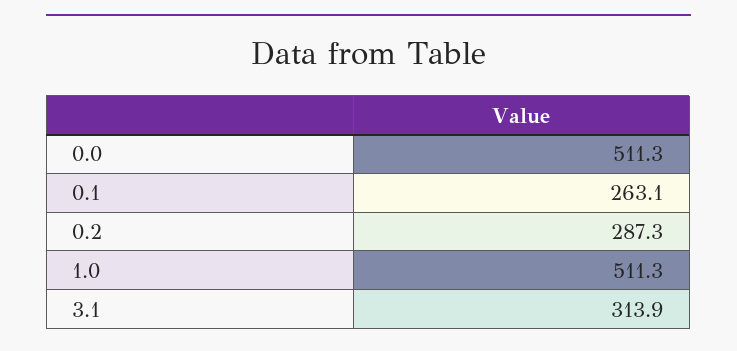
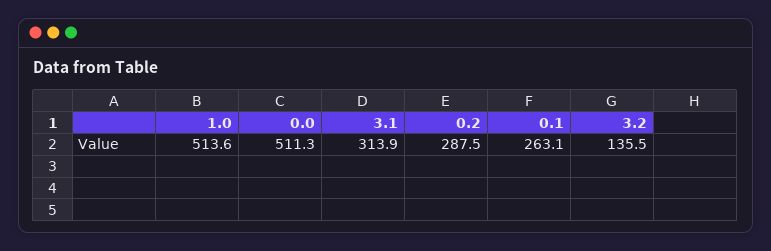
  {
    "0.0": 511.3,
    "0.1": 263.1,
-   "0.2": 287.3,
+   "0.2": 287.5,
-   "1.0": 511.3,
+   "1.0": 513.6,
-   "3.1": 313.9
+   "3.1": 313.9,
+   "3.2": 135.5
  }

